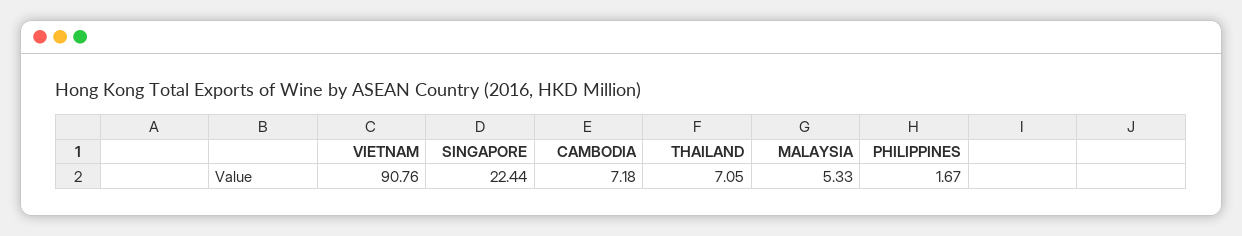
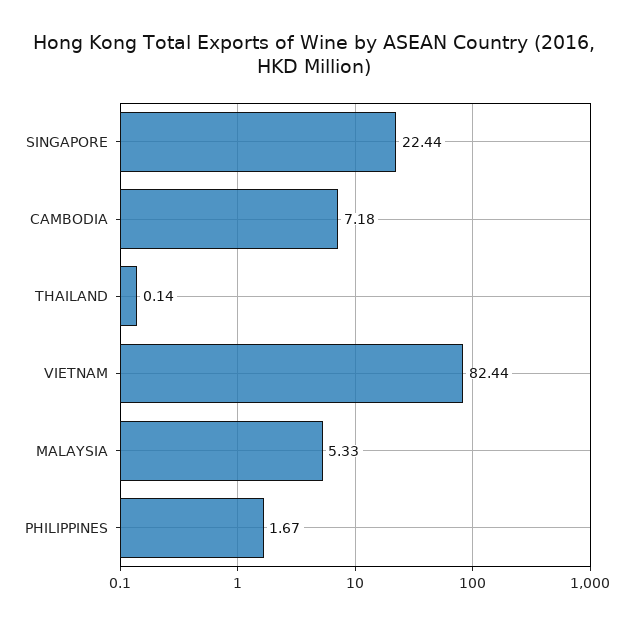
  {
-   "VIETNAM": 90.76,
+   "VIETNAM": 82.44,
    "SINGAPORE": 22.44,
    "CAMBODIA": 7.18,
-   "THAILAND": 7.05,
+   "THAILAND": 0.14,
    "MALAYSIA": 5.33,
    "PHILIPPINES": 1.67
  }

